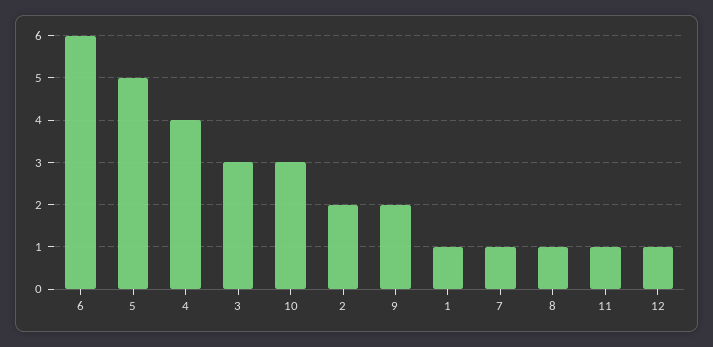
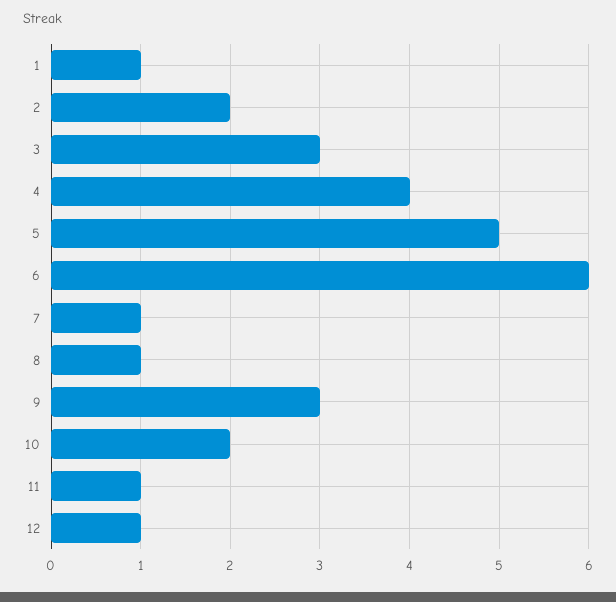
  {
    "6": 6,
    "5": 5,
    "4": 4,
    "3": 3,
-   "10": 3,
+   "10": 2,
    "2": 2,
-   "9": 2,
+   "9": 3,
    "1": 1,
    "7": 1,
    "8": 1,
    "11": 1,
    "12": 1
  }

